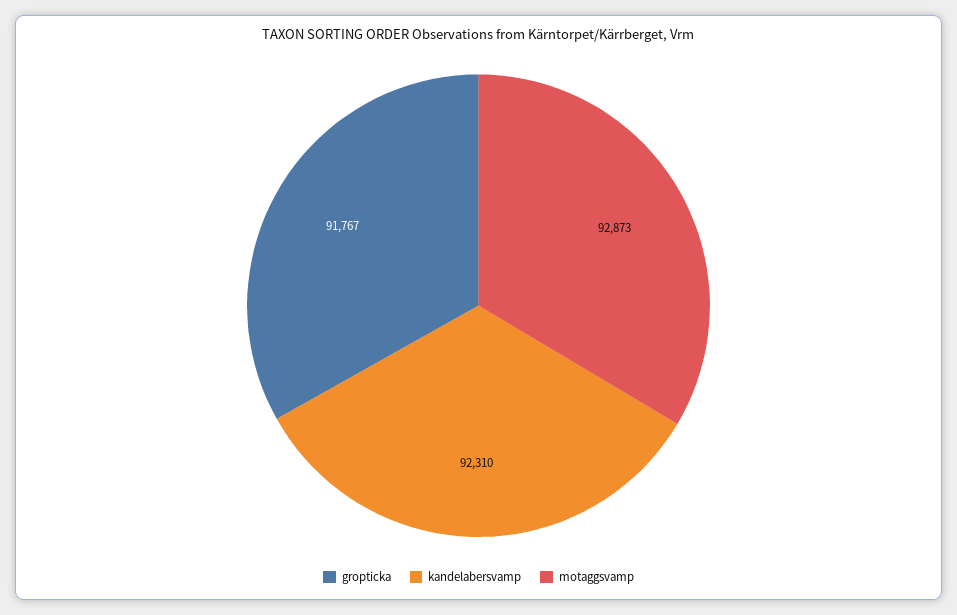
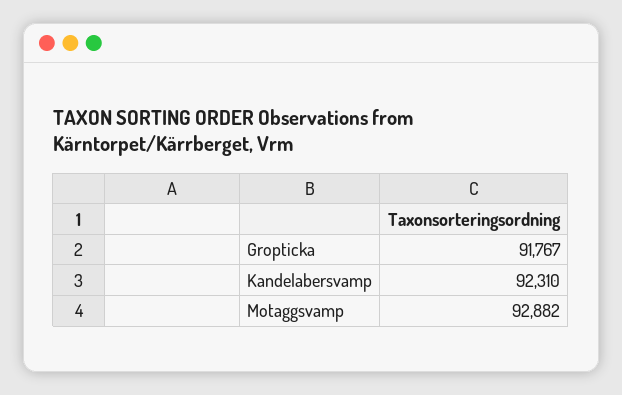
  {
    "gropticka": 91767,
    "kandelabersvamp": 92310,
-   "motaggsvamp": 92873
+   "motaggsvamp": 92882
  }

